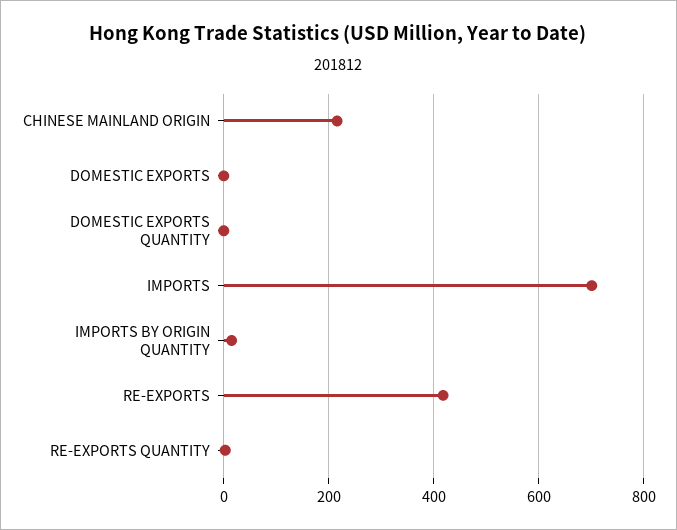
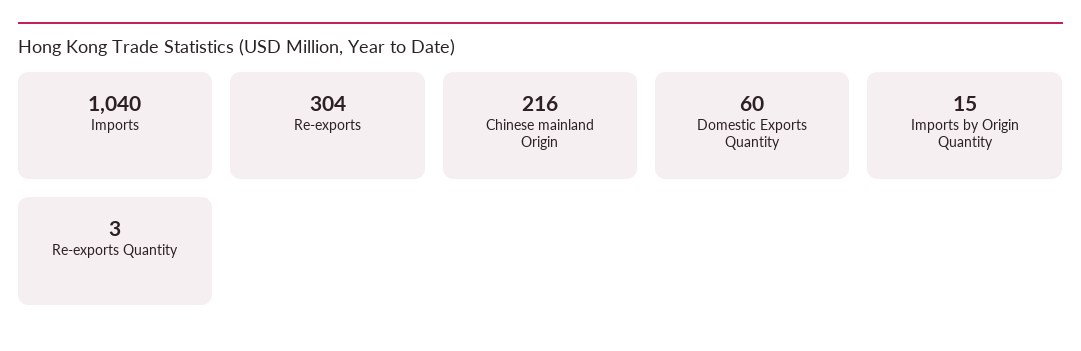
  {
    "CHINESE MAINLAND ORIGIN": 216,
-   "DOMESTIC EXPORTS": 0,
-   "DOMESTIC EXPORTS QUANTITY": 0,
+   "DOMESTIC EXPORTS QUANTITY": 60,
-   "IMPORTS": 700,
+   "IMPORTS": 1040,
    "IMPORTS BY ORIGIN QUANTITY": 15,
-   "RE-EXPORTS": 420,
+   "RE-EXPORTS": 304,
    "RE-EXPORTS QUANTITY": 3
  }

